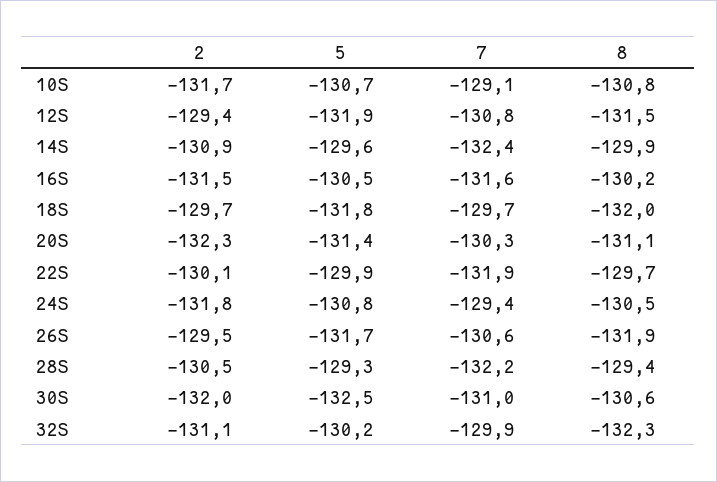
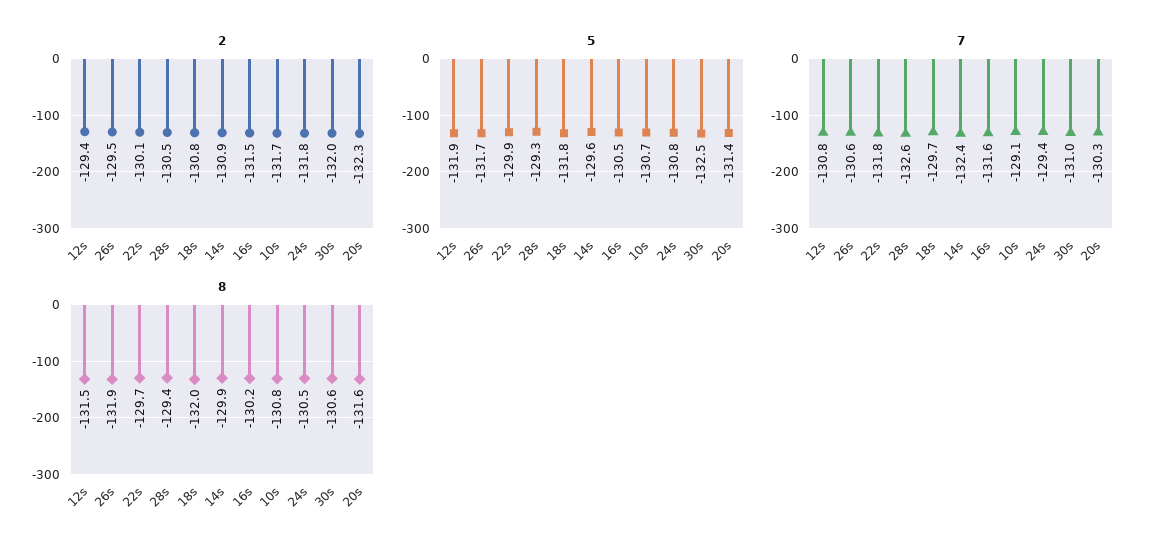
  {
    "2": {
      "10S": -131.7,
      "12S": -129.4,
      "14S": -130.9,
      "16S": -131.5,
-     "18S": -129.7,
+     "18S": -130.8,
      "20S": -132.3,
      "22S": -130.1,
      "24S": -131.8,
      "26S": -129.5,
      "28S": -130.5,
-     "30S": -132,
+     "30S": -132
-     "32S": -131.1
    },
    "5": {
      "10S": -130.7,
      "12S": -131.9,
      "14S": -129.6,
      "16S": -130.5,
      "18S": -131.8,
      "20S": -131.4,
      "22S": -129.9,
      "24S": -130.8,
      "26S": -131.7,
      "28S": -129.3,
-     "30S": -132.5,
+     "30S": -132.5
-     "32S": -130.2
    },
    "7": {
      "10S": -129.1,
      "12S": -130.8,
      "14S": -132.4,
      "16S": -131.6,
      "18S": -129.7,
      "20S": -130.3,
-     "22S": -131.9,
+     "22S": -131.8,
      "24S": -129.4,
      "26S": -130.6,
-     "28S": -132.2,
+     "28S": -132.6,
-     "30S": -131,
+     "30S": -131
-     "32S": -129.9
    },
    "8": {
      "10S": -130.8,
      "12S": -131.5,
      "14S": -129.9,
      "16S": -130.2,
      "18S": -132,
-     "20S": -131.1,
+     "20S": -131.6,
      "22S": -129.7,
      "24S": -130.5,
      "26S": -131.9,
      "28S": -129.4,
-     "30S": -130.6,
+     "30S": -130.6
-     "32S": -132.3
    }
  }

